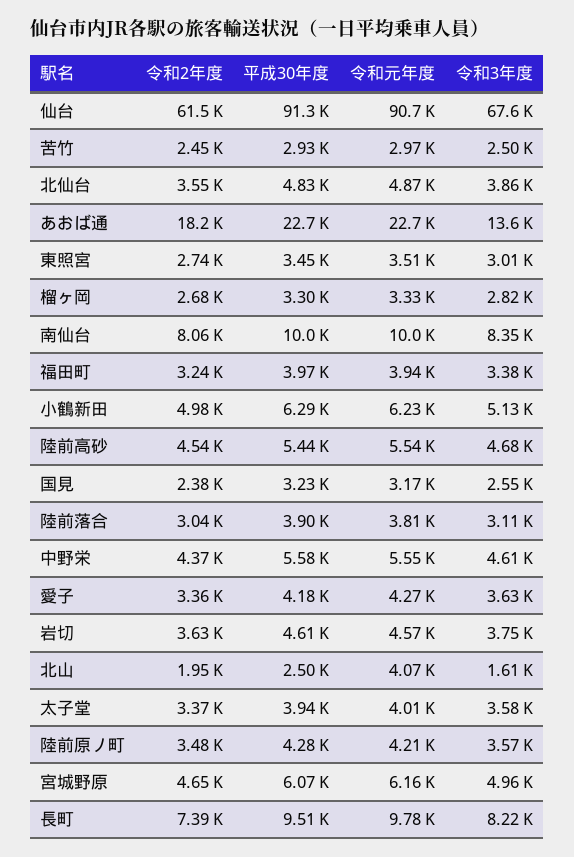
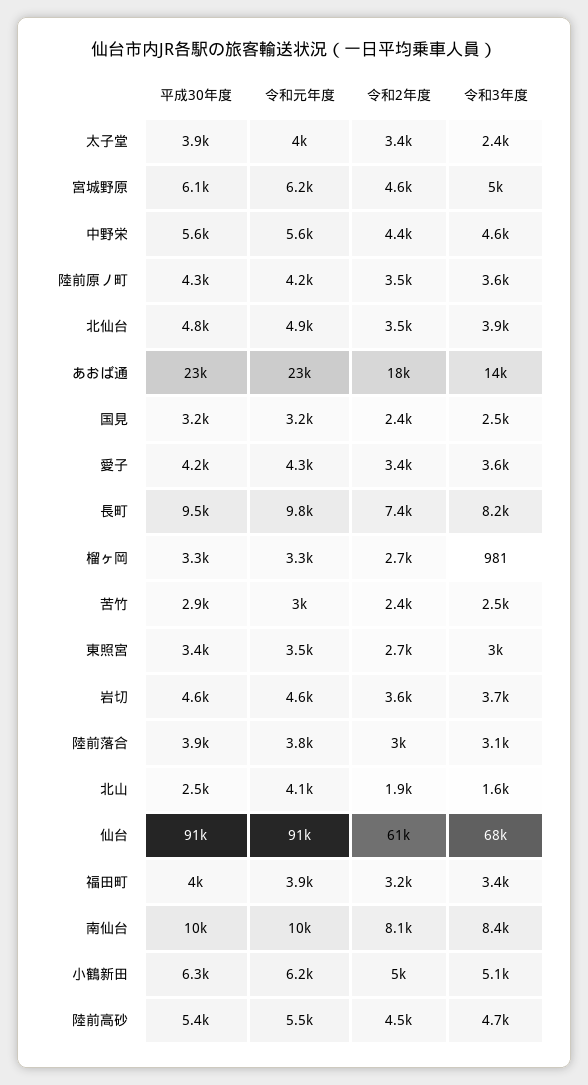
  {
    "令和2年度": {
      "仙台": 61500,
      "苦竹": 2450,
      "北仙台": 3550,
      "あおば通": 18200,
      "東照宮": 2740,
      "榴ヶ岡": 2680,
      "南仙台": 8060,
      "福田町": 3240,
      "小鶴新田": 4980,
      "陸前高砂": 4540,
      "国見": 2380,
      "陸前落合": 3040,
      "中野栄": 4370,
      "愛子": 3360,
      "岩切": 3630,
      "北山": 1950,
      "太子堂": 3370,
      "陸前原ノ町": 3480,
      "宮城野原": 4650,
      "長町": 7390
    },
    "平成30年度": {
      "仙台": 91300,
      "苦竹": 2930,
      "北仙台": 4830,
      "あおば通": 22700,
      "東照宮": 3450,
      "榴ヶ岡": 3300,
      "南仙台": 10000,
      "福田町": 3970,
      "小鶴新田": 6290,
      "陸前高砂": 5440,
      "国見": 3230,
      "陸前落合": 3900,
      "中野栄": 5580,
      "愛子": 4180,
      "岩切": 4610,
      "北山": 2500,
      "太子堂": 3940,
      "陸前原ノ町": 4280,
      "宮城野原": 6070,
      "長町": 9510
    },
    "令和元年度": {
      "仙台": 90700,
      "苦竹": 2970,
      "北仙台": 4870,
      "あおば通": 22700,
      "東照宮": 3510,
      "榴ヶ岡": 3330,
      "南仙台": 10000,
      "福田町": 3940,
      "小鶴新田": 6230,
      "陸前高砂": 5540,
      "国見": 3170,
      "陸前落合": 3810,
      "中野栄": 5550,
      "愛子": 4270,
      "岩切": 4570,
      "北山": 4070,
      "太子堂": 4010,
      "陸前原ノ町": 4210,
      "宮城野原": 6160,
      "長町": 9780
    },
    "令和3年度": {
      "仙台": 67600,
      "苦竹": 2500,
      "北仙台": 3860,
      "あおば通": 13600,
      "東照宮": 3010,
-     "榴ヶ岡": 2820,
+     "榴ヶ岡": 981,
      "南仙台": 8350,
      "福田町": 3380,
      "小鶴新田": 5130,
      "陸前高砂": 4680,
      "国見": 2550,
      "陸前落合": 3110,
      "中野栄": 4610,
      "愛子": 3630,
      "岩切": 3750,
      "北山": 1610,
-     "太子堂": 3580,
+     "太子堂": 2400,
      "陸前原ノ町": 3570,
      "宮城野原": 4960,
      "長町": 8220
    }
  }

